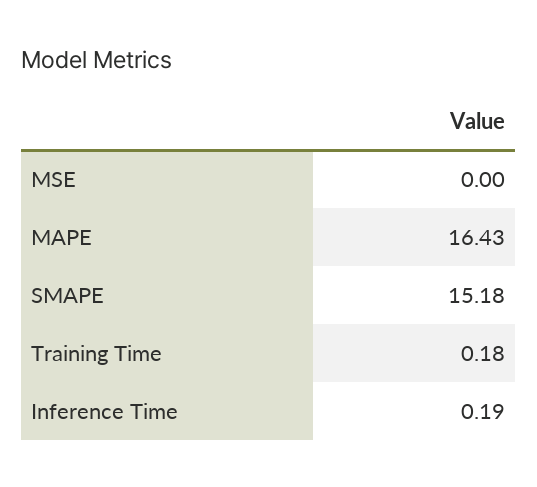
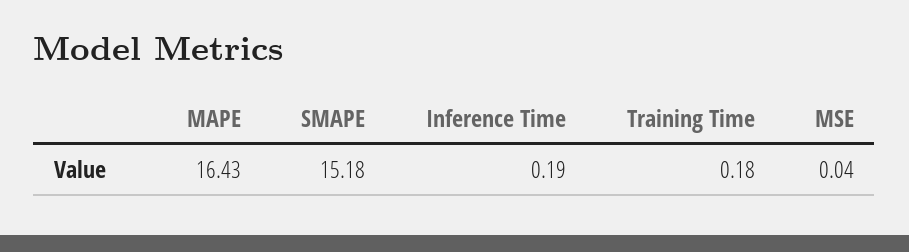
  {
-   "MSE": 0,
+   "MSE": 0.04,
    "MAPE": 16.43,
    "SMAPE": 15.18,
    "Training Time": 0.18,
    "Inference Time": 0.19
  }

